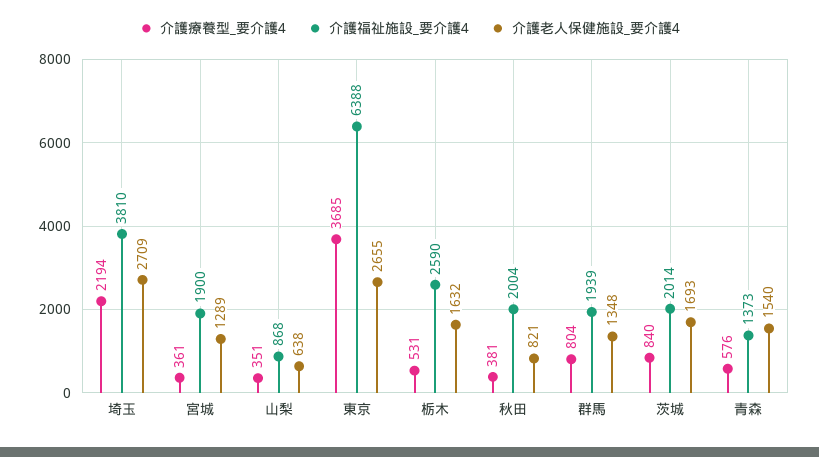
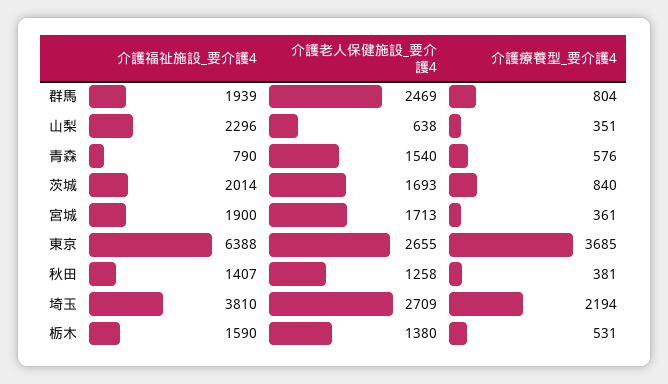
  {
    "介護療養型_要介護4": {
      "埼玉": 2194,
      "宮城": 361,
      "山梨": 351,
      "東京": 3685,
      "栃木": 531,
      "秋田": 381,
      "群馬": 804,
      "茨城": 840,
      "青森": 576
    },
    "介護福祉施設_要介護4": {
      "埼玉": 3810,
      "宮城": 1900,
-     "山梨": 868,
+     "山梨": 2296,
      "東京": 6388,
-     "栃木": 2590,
+     "栃木": 1590,
-     "秋田": 2004,
+     "秋田": 1407,
      "群馬": 1939,
      "茨城": 2014,
-     "青森": 1373
+     "青森": 790
    },
    "介護老人保健施設_要介護4": {
      "埼玉": 2709,
-     "宮城": 1289,
+     "宮城": 1713,
      "山梨": 638,
      "東京": 2655,
-     "栃木": 1632,
+     "栃木": 1380,
-     "秋田": 821,
+     "秋田": 1258,
-     "群馬": 1348,
+     "群馬": 2469,
      "茨城": 1693,
      "青森": 1540
    }
  }

